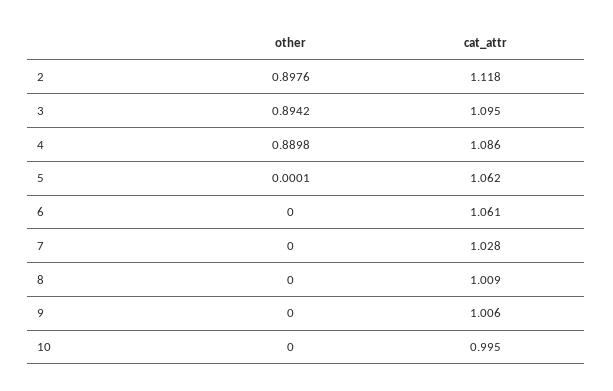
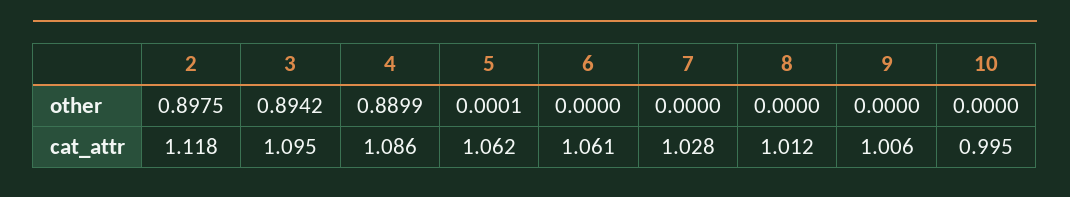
  {
    "other": {
-     "2": 0.8976,
+     "2": 0.8975,
      "3": 0.8942,
-     "4": 0.8898,
+     "4": 0.8899,
      "5": 0.0001,
      "6": 0,
      "7": 0,
      "8": 0,
      "9": 0,
      "10": 0
    },
    "cat_attr": {
      "2": 1.118,
      "3": 1.095,
      "4": 1.086,
      "5": 1.062,
      "6": 1.061,
      "7": 1.028,
-     "8": 1.009,
+     "8": 1.012,
      "9": 1.006,
      "10": 0.995
    }
  }

